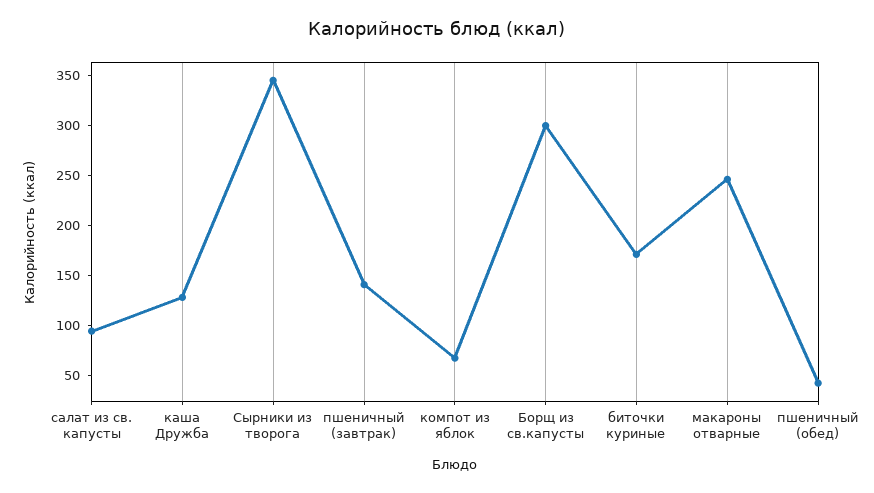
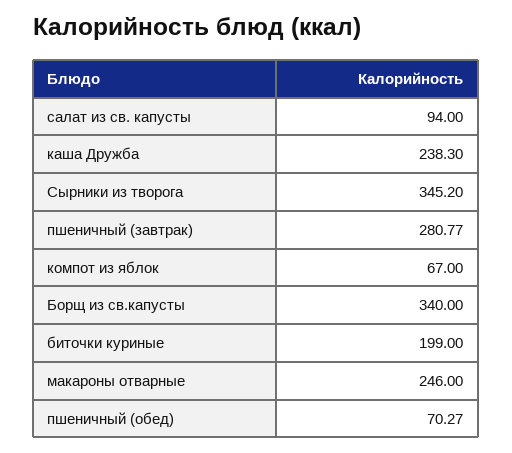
  {
    "салат из св. капусты": 94,
-   "каша Дружба": 130,
+   "каша Дружба": 238.3,
    "Сырники из творога": 345.2,
-   "пшеничный (завтрак)": 140,
+   "пшеничный (завтрак)": 280.77,
    "компот из яблок": 67,
-   "Борщ из св.капусты": 300,
+   "Борщ из св.капусты": 340,
-   "биточки куриные": 170,
+   "биточки куриные": 199,
    "макароны отварные": 246,
-   "пшеничный (обед)": 40
+   "пшеничный (обед)": 70.27
  }

